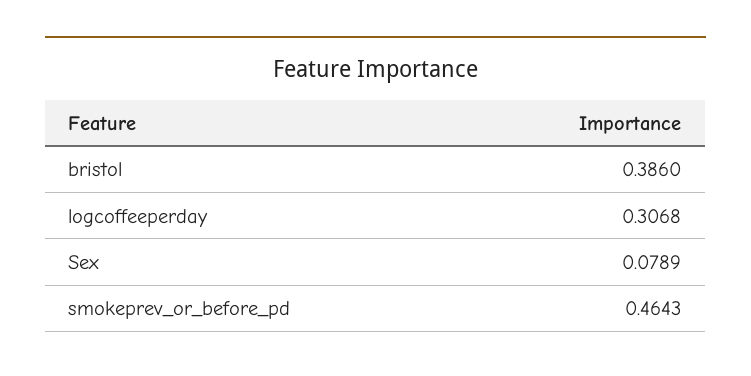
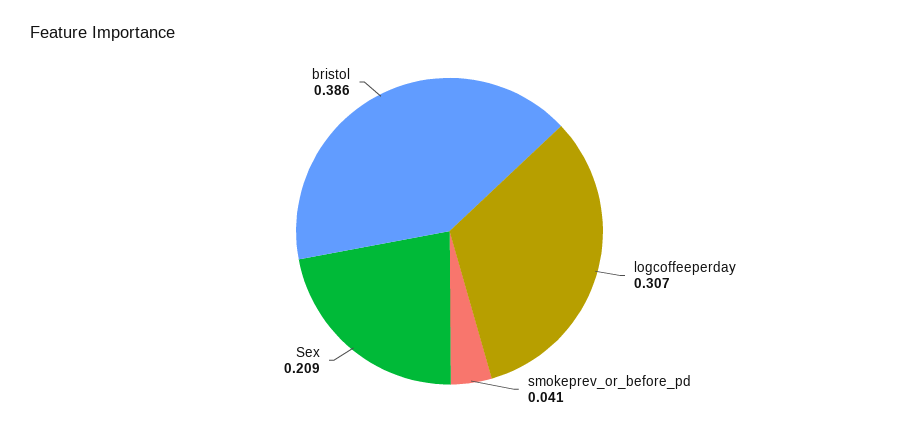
  {
    "bristol": 0.386,
    "logcoffeeperday": 0.3068,
-   "Sex": 0.0789,
+   "Sex": 0.209,
-   "smokeprev_or_before_pd": 0.4643
+   "smokeprev_or_before_pd": 0.041
  }

